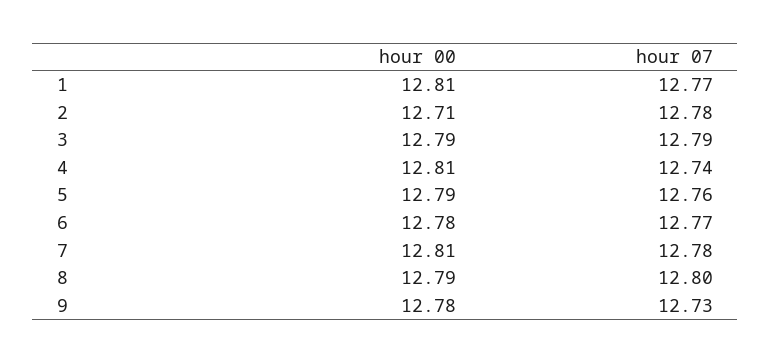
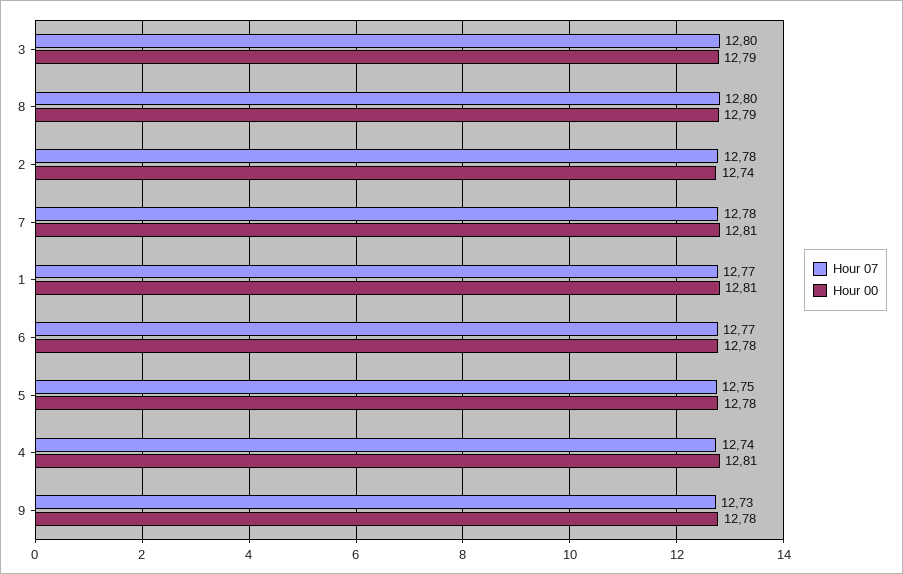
  {
    "hour 00": {
      "1": 12.81,
-     "2": 12.71,
+     "2": 12.74,
      "3": 12.79,
      "4": 12.81,
-     "5": 12.79,
+     "5": 12.78,
      "6": 12.78,
      "7": 12.81,
      "8": 12.79,
      "9": 12.78
    },
    "hour 07": {
      "1": 12.77,
      "2": 12.78,
-     "3": 12.79,
+     "3": 12.8,
      "4": 12.74,
-     "5": 12.76,
+     "5": 12.75,
      "6": 12.77,
      "7": 12.78,
      "8": 12.8,
      "9": 12.73
    }
  }

